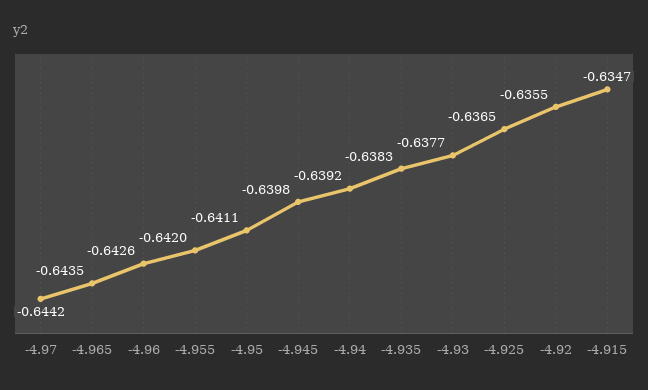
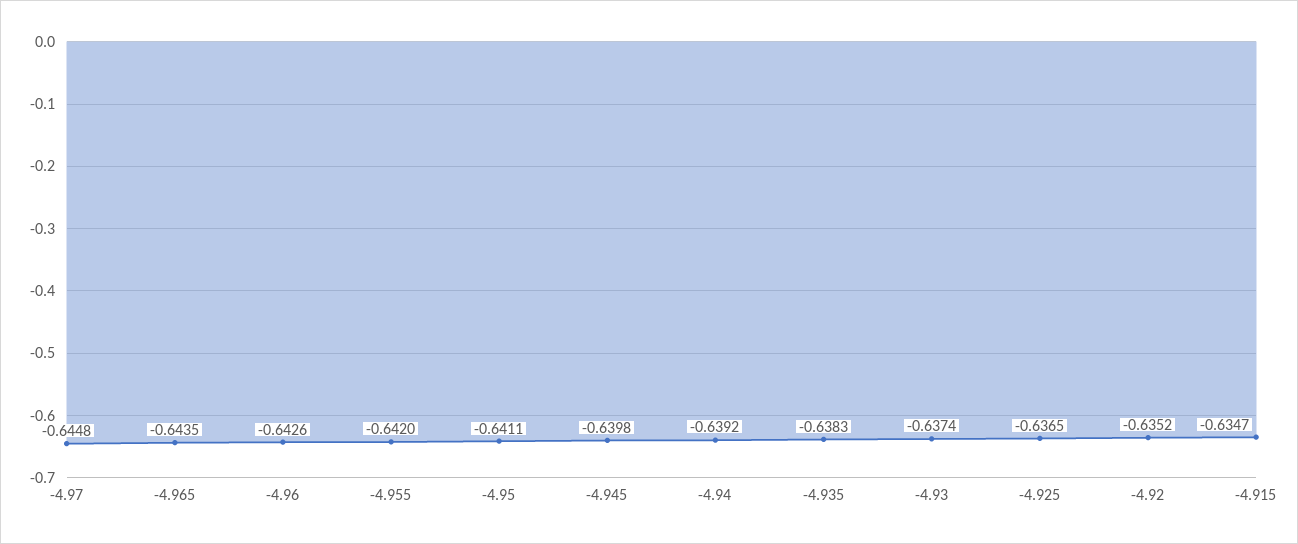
  {
-   "-4.97": -0.6442,
+   "-4.97": -0.6448,
    "-4.965": -0.6435,
    "-4.96": -0.6426,
    "-4.955": -0.642,
    "-4.95": -0.6411,
    "-4.945": -0.6398,
    "-4.94": -0.6392,
    "-4.935": -0.6383,
-   "-4.93": -0.6377,
+   "-4.93": -0.6374,
    "-4.925": -0.6365,
-   "-4.92": -0.6355,
+   "-4.92": -0.6352,
    "-4.915": -0.6347
  }

